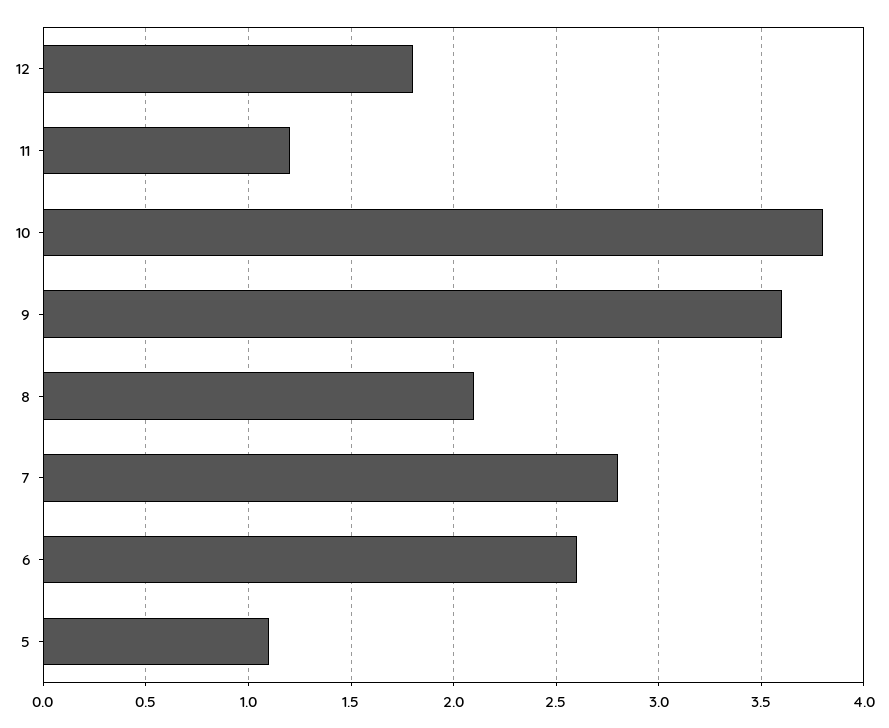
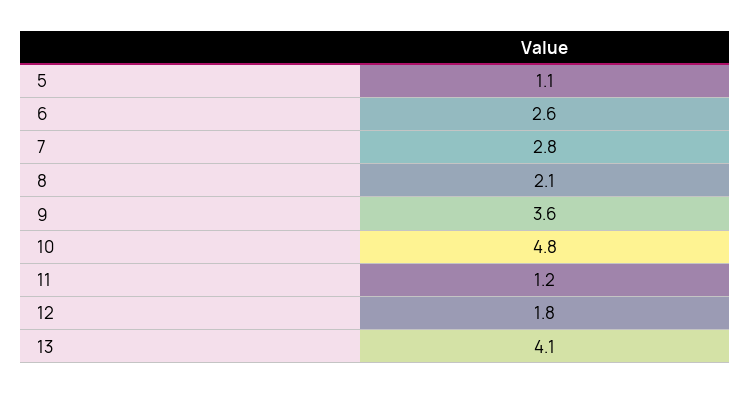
  {
    "12": 1.8,
    "11": 1.2,
-   "10": 3.8,
+   "10": 4.8,
    "9": 3.6,
    "8": 2.1,
    "7": 2.8,
    "6": 2.6,
-   "5": 1.1
+   "5": 1.1,
+   "13": 4.1
  }

